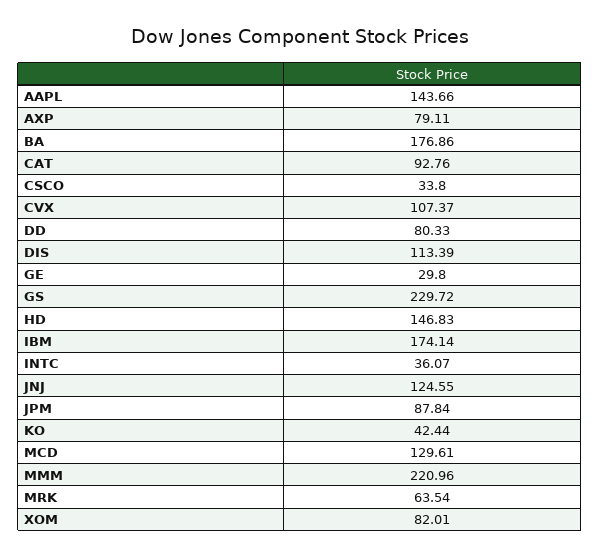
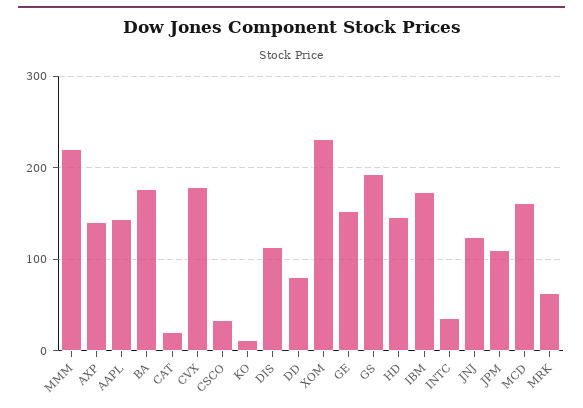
  {
    "AAPL": 143.66,
-   "AXP": 79.11,
+   "AXP": 140,
    "BA": 176.86,
-   "CAT": 92.76,
+   "CAT": 20,
    "CSCO": 33.8,
-   "CVX": 107.37,
+   "CVX": 180,
    "DD": 80.33,
    "DIS": 113.39,
-   "GE": 29.8,
+   "GE": 150,
-   "GS": 229.72,
+   "GS": 190,
    "HD": 146.83,
    "IBM": 174.14,
    "INTC": 36.07,
    "JNJ": 124.55,
-   "JPM": 87.84,
+   "JPM": 110,
-   "KO": 42.44,
+   "KO": 10,
-   "MCD": 129.61,
+   "MCD": 160,
    "MMM": 220.96,
    "MRK": 63.54,
-   "XOM": 82.01
+   "XOM": 230
  }

